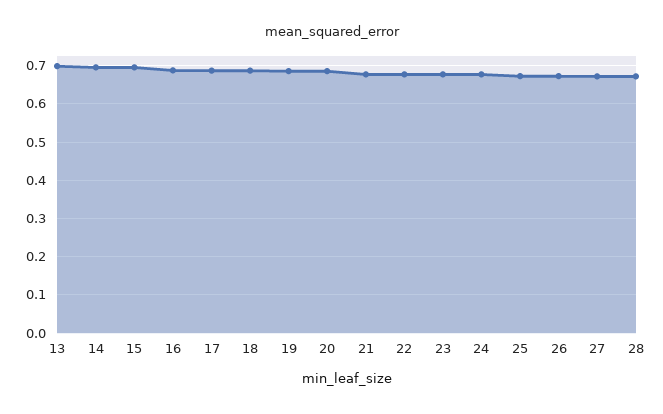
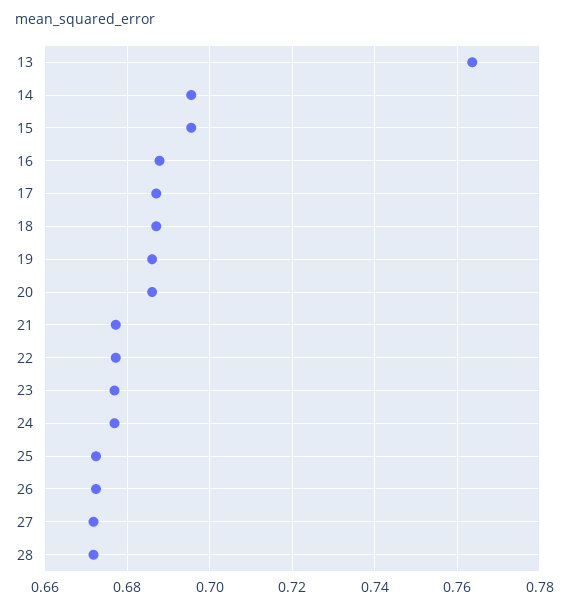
  {
-   "13": 0.7,
+   "13": 0.764,
    "14": 0.696,
    "15": 0.696,
    "16": 0.688,
    "17": 0.688,
    "18": 0.688,
    "19": 0.686,
    "20": 0.686,
    "21": 0.678,
    "22": 0.678,
    "23": 0.676,
    "24": 0.676,
    "25": 0.672,
    "26": 0.672,
    "27": 0.672,
    "28": 0.672
  }

